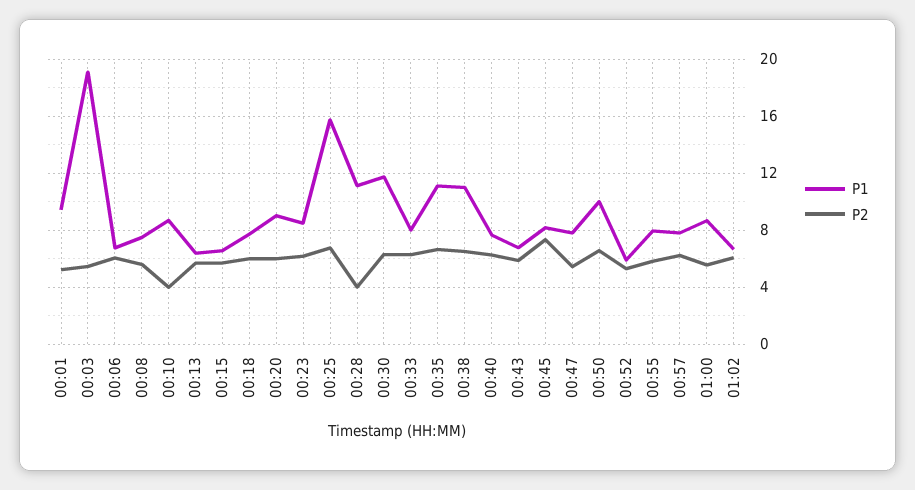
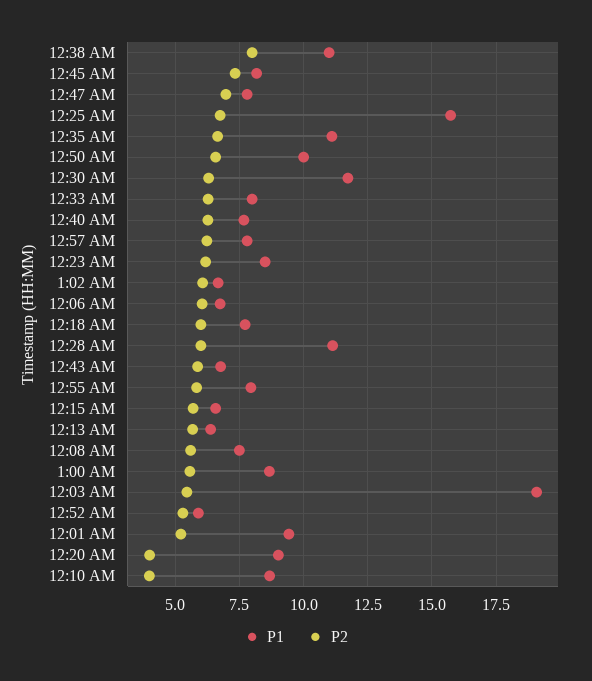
  {
    "P1": {
      "00:01": 9.5,
      "00:03": 19,
      "00:06": 6.75,
      "00:08": 7.5,
      "00:10": 8.75,
      "00:13": 6.5,
      "00:15": 6.5,
      "00:18": 7.75,
      "00:20": 9,
      "00:23": 8.5,
      "00:25": 15.75,
      "00:28": 11.25,
      "00:30": 11.75,
      "00:33": 8,
      "00:35": 11,
      "00:38": 11,
      "00:40": 7.75,
      "00:43": 6.75,
      "00:45": 8.25,
      "00:47": 7.75,
      "00:50": 10,
      "00:52": 6,
      "00:55": 8,
      "00:57": 7.75,
      "01:00": 8.75,
      "01:02": 6.75
    },
    "P2": {
      "00:01": 5.25,
      "00:03": 5.5,
      "00:06": 6,
      "00:08": 5.5,
      "00:10": 4,
      "00:13": 5.75,
      "00:15": 5.75,
      "00:18": 6,
-     "00:20": 6,
+     "00:20": 4,
      "00:23": 6.25,
      "00:25": 6.75,
-     "00:28": 4,
+     "00:28": 6,
      "00:30": 6.25,
      "00:33": 6.25,
      "00:35": 6.75,
-     "00:38": 6.5,
+     "00:38": 8,
      "00:40": 6.25,
      "00:43": 5.75,
      "00:45": 7.25,
-     "00:47": 5.5,
+     "00:47": 7,
      "00:50": 6.5,
      "00:52": 5.25,
      "00:55": 5.75,
      "00:57": 6.25,
      "01:00": 5.5,
      "01:02": 6
    }
  }

